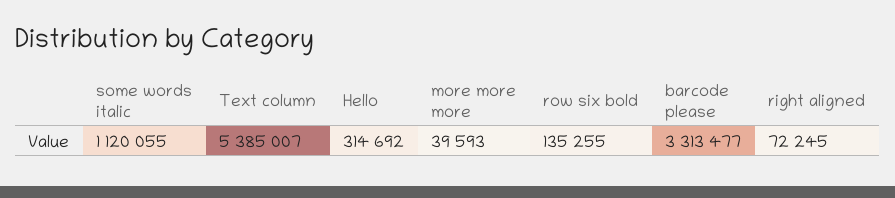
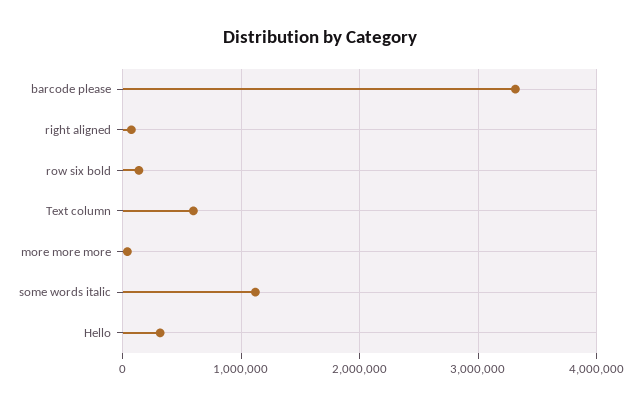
  {
    "some words italic": 1120055,
-   "Text column": 5385007,
+   "Text column": 600000,
    "Hello": 314692,
    "more more more": 39593,
    "row six bold": 135255,
    "barcode please": 3313477,
    "right aligned": 72245
  }

